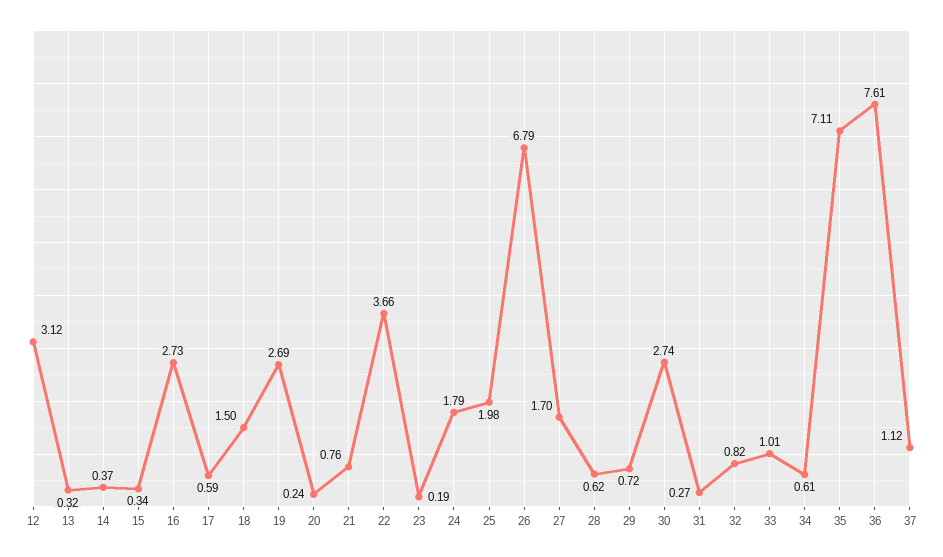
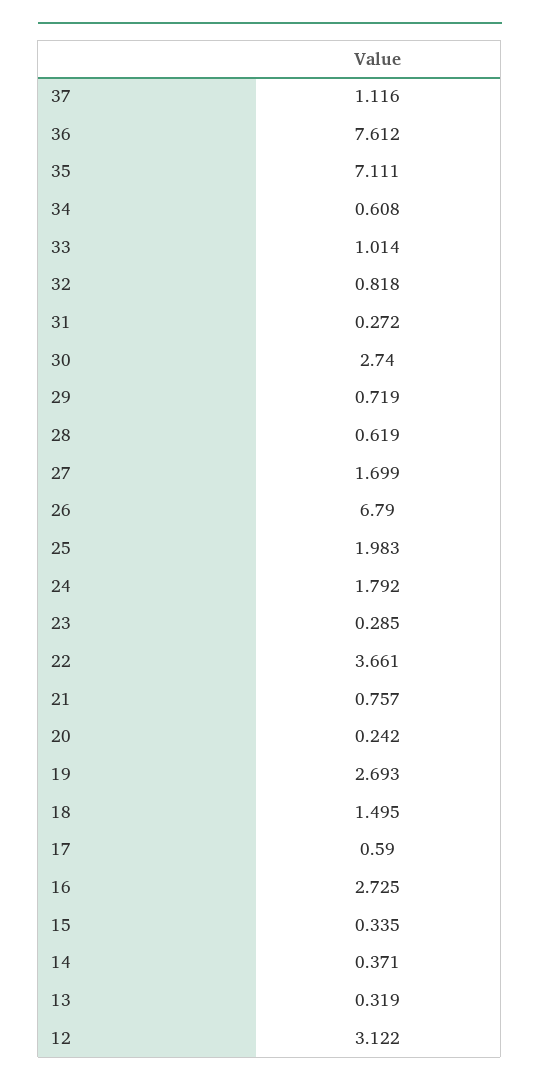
  {
    "12": 3.122,
    "13": 0.319,
    "14": 0.371,
    "15": 0.335,
    "16": 2.725,
    "17": 0.59,
    "18": 1.495,
    "19": 2.693,
    "20": 0.242,
    "21": 0.757,
    "22": 3.661,
-   "23": 0.19,
+   "23": 0.285,
    "24": 1.792,
    "25": 1.983,
    "26": 6.79,
    "27": 1.699,
    "28": 0.619,
    "29": 0.719,
    "30": 2.74,
    "31": 0.272,
    "32": 0.818,
    "33": 1.014,
    "34": 0.608,
    "35": 7.111,
    "36": 7.612,
    "37": 1.116
  }

